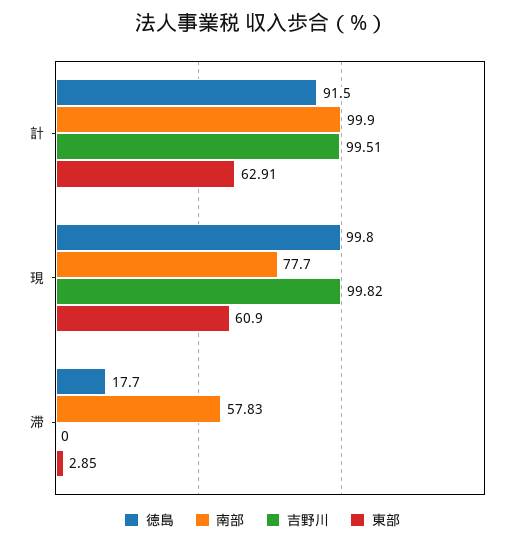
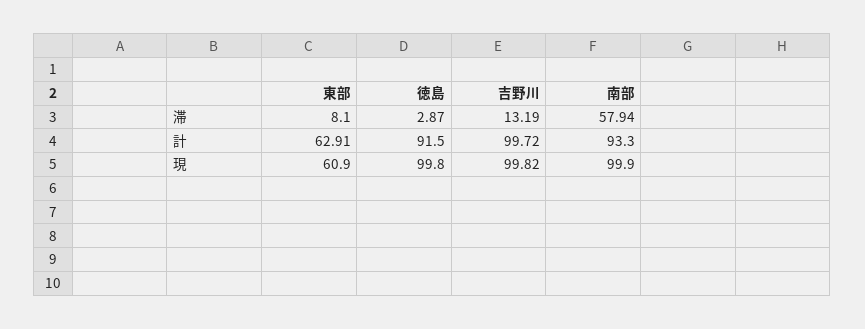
  {
    "徳島": {
      "計": 91.5,
      "現": 99.8,
-     "滞": 17.7
+     "滞": 2.87
    },
    "南部": {
-     "計": 99.9,
+     "計": 93.3,
-     "現": 77.7,
+     "現": 99.9,
-     "滞": 57.83
+     "滞": 57.94
    },
    "吉野川": {
-     "計": 99.51,
+     "計": 99.72,
      "現": 99.82,
-     "滞": 0
+     "滞": 13.19
    },
    "東部": {
      "計": 62.91,
      "現": 60.9,
-     "滞": 2.85
+     "滞": 8.1
    }
  }

